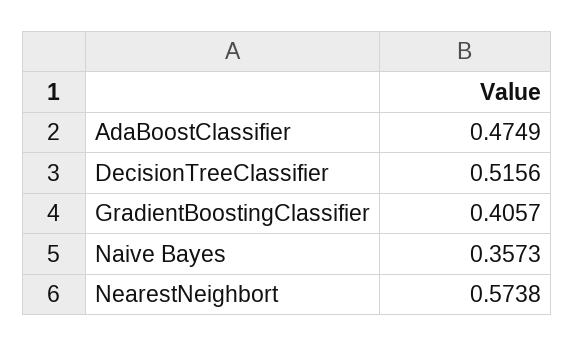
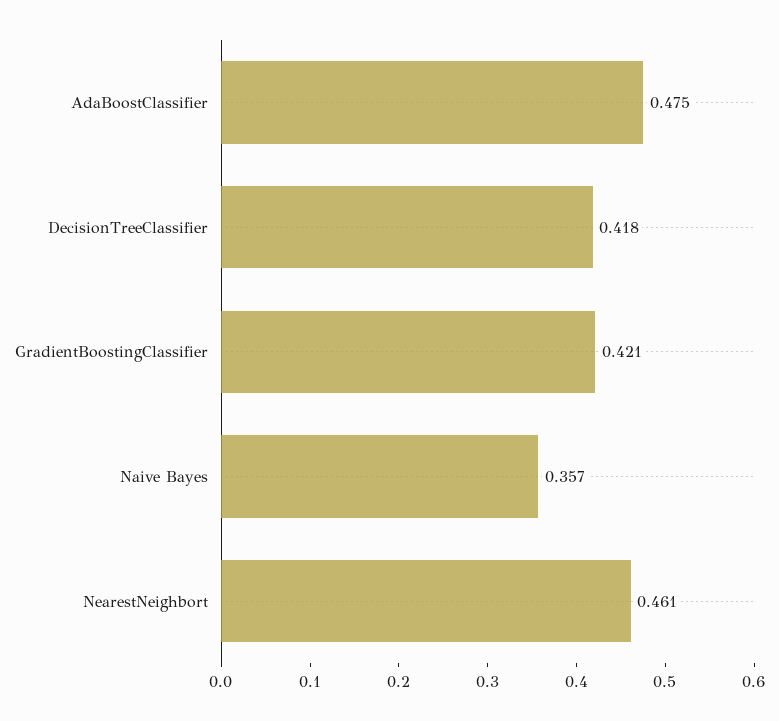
  {
    "AdaBoostClassifier": 0.4749,
-   "DecisionTreeClassifier": 0.5156,
+   "DecisionTreeClassifier": 0.418,
-   "GradientBoostingClassifier": 0.4057,
+   "GradientBoostingClassifier": 0.421,
    "Naive Bayes": 0.3573,
-   "NearestNeighbort": 0.5738
+   "NearestNeighbort": 0.461
  }

